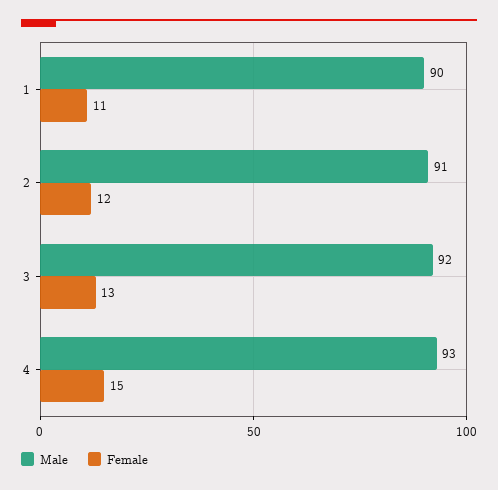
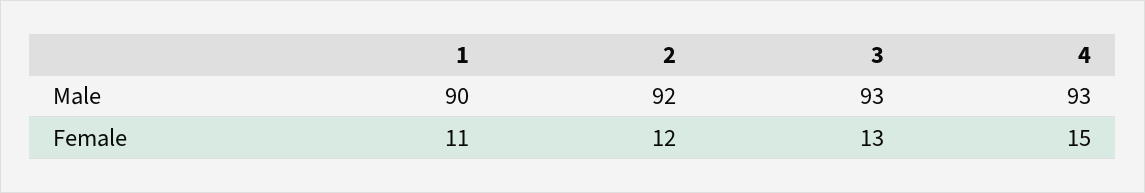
  {
    "Male": {
      "1": 90,
-     "2": 91,
+     "2": 92,
-     "3": 92,
+     "3": 93,
      "4": 93
    },
    "Female": {
      "1": 11,
      "2": 12,
      "3": 13,
      "4": 15
    }
  }

